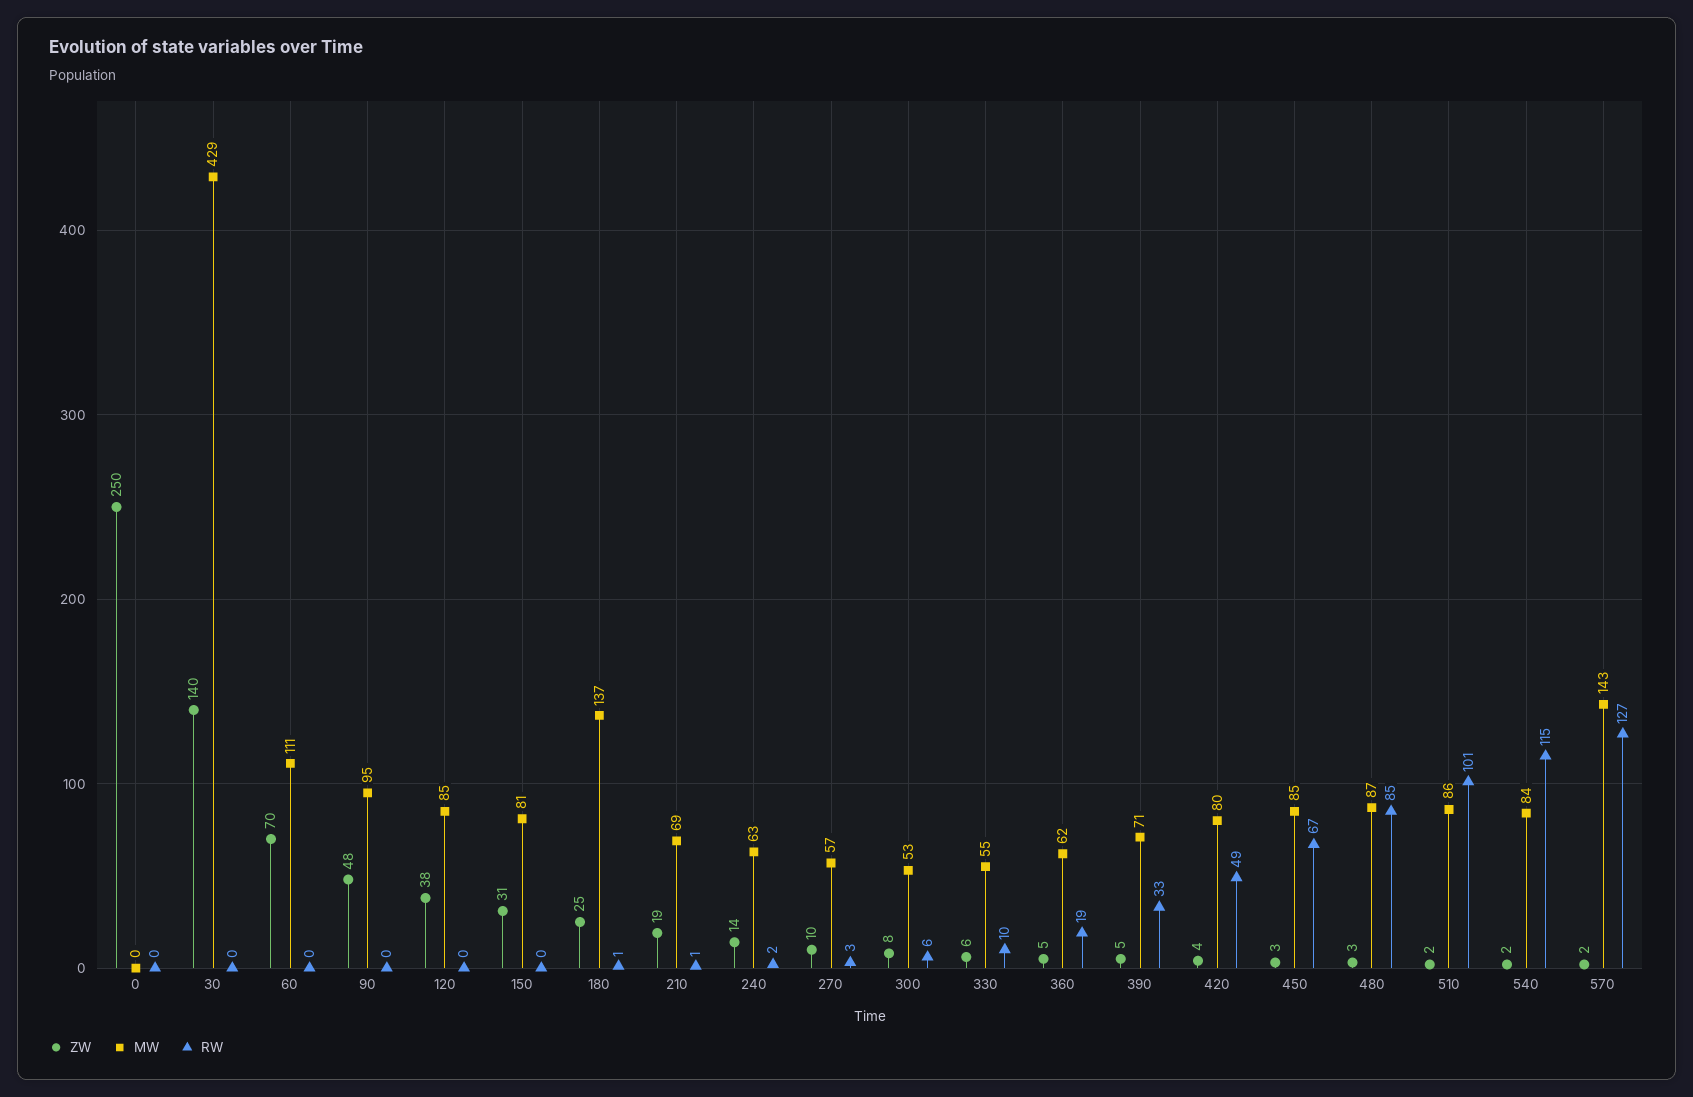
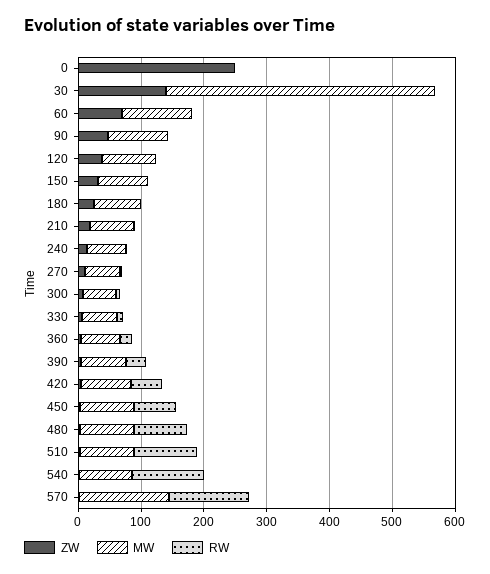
  {
    "ZW": {
      "0": 250,
      "30": 140,
      "60": 70,
      "90": 48,
      "120": 38,
      "150": 31,
      "180": 25,
      "210": 19,
      "240": 14,
      "270": 10,
      "300": 8,
      "330": 6,
      "360": 5,
      "390": 5,
      "420": 4,
      "450": 3,
      "480": 3,
      "510": 2,
      "540": 2,
      "570": 2
    },
    "MW": {
      "0": 0,
      "30": 429,
      "60": 111,
      "90": 95,
      "120": 85,
      "150": 81,
-     "180": 137,
+     "180": 80,
      "210": 69,
      "240": 63,
      "270": 57,
      "300": 53,
      "330": 55,
      "360": 62,
      "390": 71,
      "420": 80,
      "450": 85,
      "480": 87,
      "510": 86,
      "540": 84,
      "570": 143
    },
    "RW": {
      "0": 0,
      "30": 0,
      "60": 0,
      "90": 0,
      "120": 0,
      "150": 0,
      "180": 1,
      "210": 1,
      "240": 2,
      "270": 3,
      "300": 6,
      "330": 10,
      "360": 19,
      "390": 33,
      "420": 49,
      "450": 67,
      "480": 85,
      "510": 101,
      "540": 115,
      "570": 127
    }
  }

